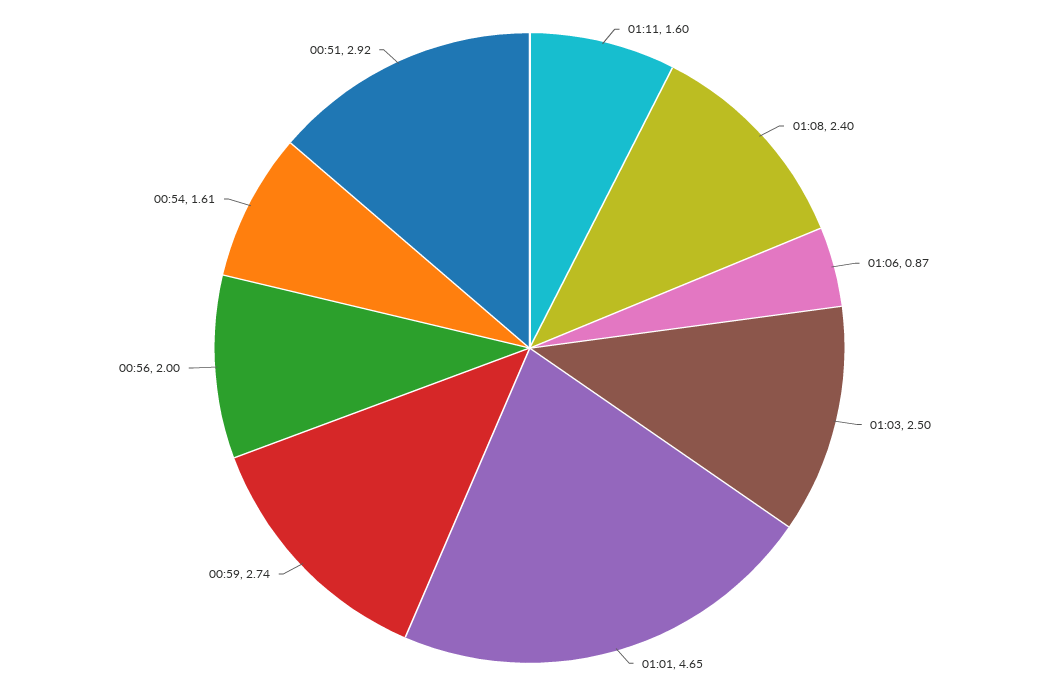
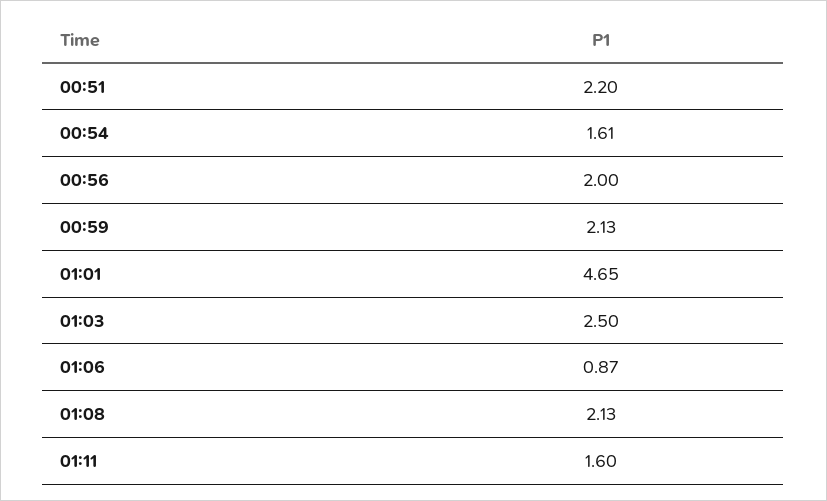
  {
    "01:11": 1.6,
-   "01:08": 2.4,
+   "01:08": 2.13,
    "01:06": 0.87,
    "01:03": 2.5,
    "01:01": 4.65,
-   "00:59": 2.74,
+   "00:59": 2.13,
    "00:56": 2,
    "00:54": 1.61,
-   "00:51": 2.92
+   "00:51": 2.2
  }

